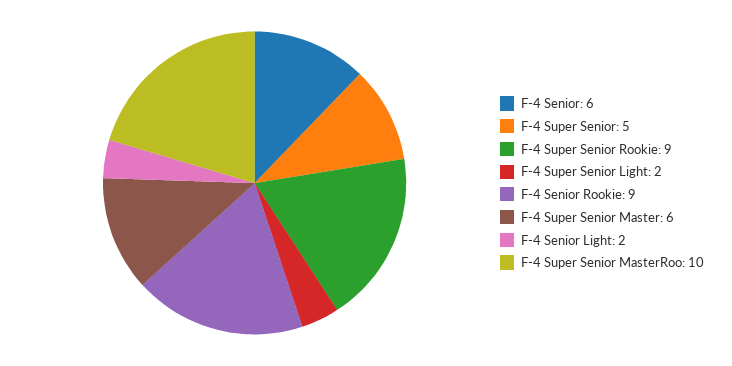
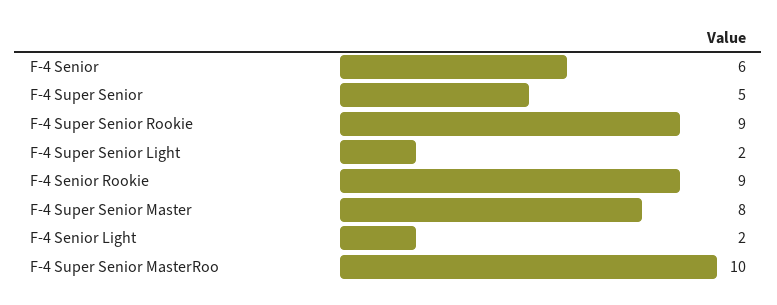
  {
    "F-4 Senior": 6,
    "F-4 Super Senior": 5,
    "F-4 Super Senior Rookie": 9,
    "F-4 Super Senior Light": 2,
    "F-4 Senior Rookie": 9,
-   "F-4 Super Senior Master": 6,
+   "F-4 Super Senior Master": 8,
    "F-4 Senior Light": 2,
    "F-4 Super Senior MasterRoo": 10
  }

